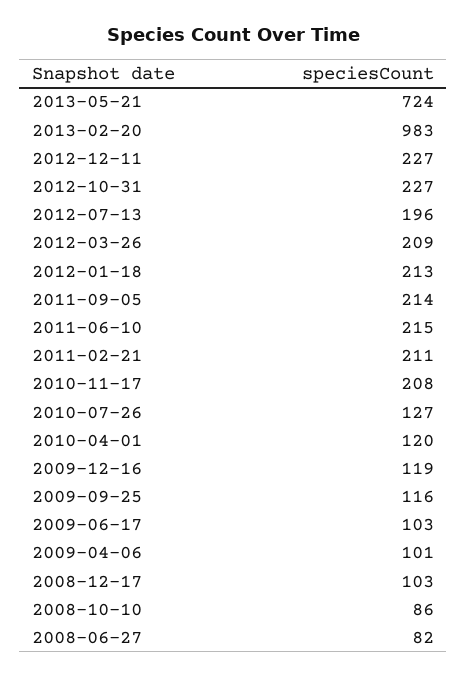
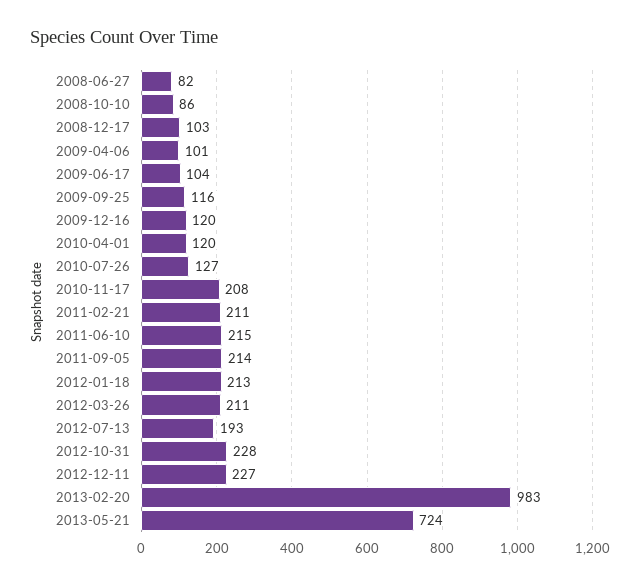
  {
    "2013-05-21": 724,
    "2013-02-20": 983,
    "2012-12-11": 227,
-   "2012-10-31": 227,
+   "2012-10-31": 228,
-   "2012-07-13": 196,
+   "2012-07-13": 193,
-   "2012-03-26": 209,
+   "2012-03-26": 211,
    "2012-01-18": 213,
    "2011-09-05": 214,
    "2011-06-10": 215,
    "2011-02-21": 211,
    "2010-11-17": 208,
    "2010-07-26": 127,
    "2010-04-01": 120,
-   "2009-12-16": 119,
+   "2009-12-16": 120,
    "2009-09-25": 116,
-   "2009-06-17": 103,
+   "2009-06-17": 104,
    "2009-04-06": 101,
    "2008-12-17": 103,
    "2008-10-10": 86,
    "2008-06-27": 82
  }

